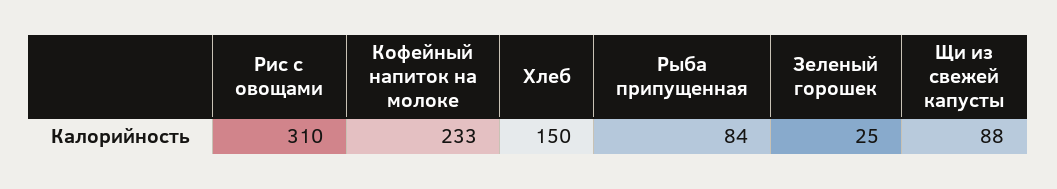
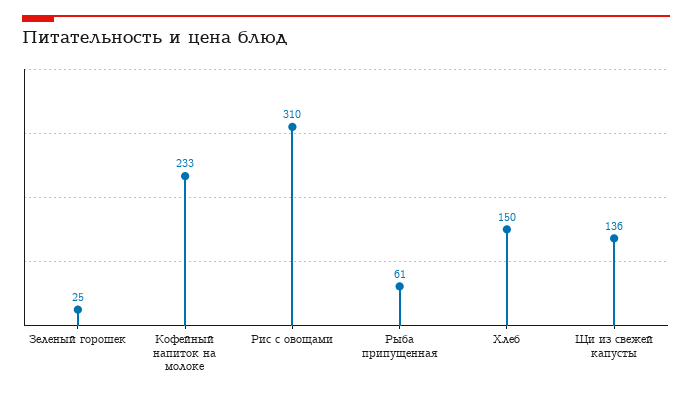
  {
    "Рис с овощами": 310,
    "Кофейный напиток на молоке": 233,
    "Хлеб": 150,
-   "Рыба припущенная": 84,
+   "Рыба припущенная": 61,
    "Зеленый горошек": 25,
-   "Щи из свежей капусты": 88
+   "Щи из свежей капусты": 136
  }

